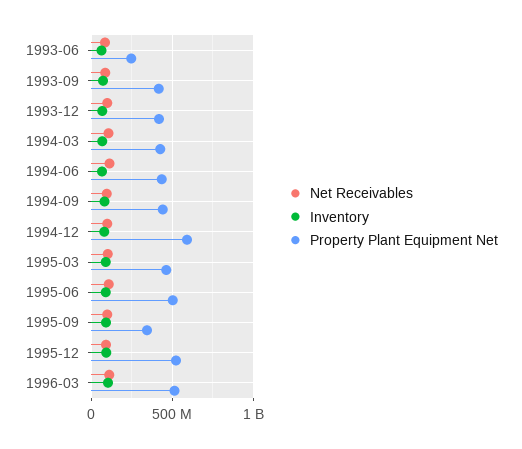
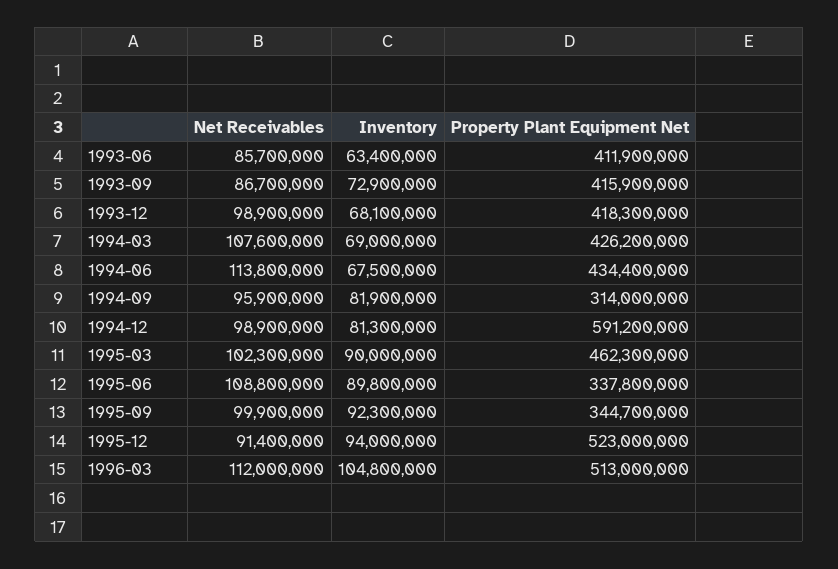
  {
    "Net Receivables": {
      "1993-06": 85700000,
      "1993-09": 86700000,
      "1993-12": 98900000,
      "1994-03": 107600000,
      "1994-06": 113800000,
      "1994-09": 95900000,
      "1994-12": 98900000,
      "1995-03": 102300000,
      "1995-06": 108800000,
      "1995-09": 99900000,
      "1995-12": 91400000,
      "1996-03": 112000000
    },
    "Inventory": {
      "1993-06": 63400000,
      "1993-09": 72900000,
      "1993-12": 68100000,
      "1994-03": 69000000,
      "1994-06": 67500000,
      "1994-09": 81900000,
      "1994-12": 81300000,
      "1995-03": 90000000,
      "1995-06": 89800000,
      "1995-09": 92300000,
      "1995-12": 94000000,
      "1996-03": 104800000
    },
    "Property Plant Equipment Net": {
-     "1993-06": 250000000,
+     "1993-06": 411900000,
      "1993-09": 415900000,
      "1993-12": 418300000,
      "1994-03": 426200000,
      "1994-06": 434400000,
-     "1994-09": 450000000,
+     "1994-09": 314000000,
      "1994-12": 591200000,
      "1995-03": 462300000,
-     "1995-06": 500000000,
+     "1995-06": 337800000,
      "1995-09": 344700000,
      "1995-12": 523000000,
      "1996-03": 513000000
    }
  }

